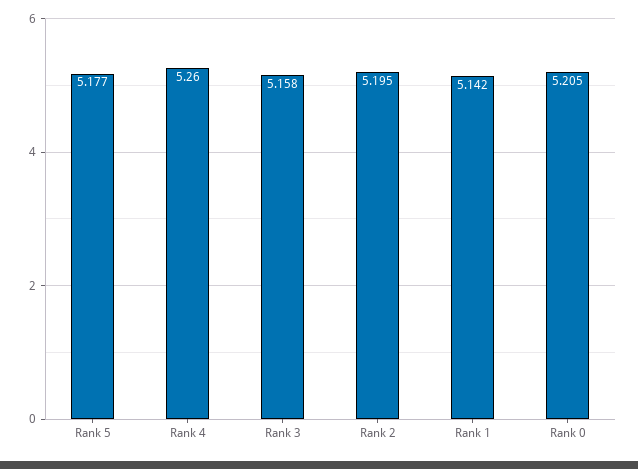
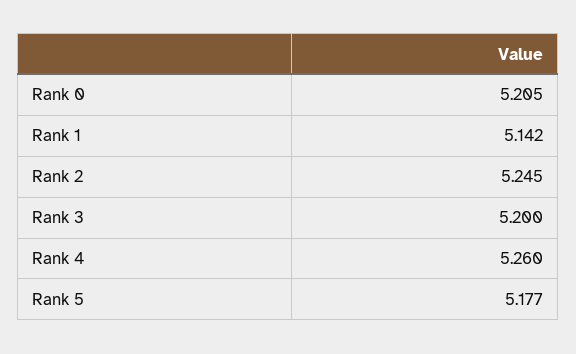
  {
    "Rank 5": 5.177,
    "Rank 4": 5.26,
-   "Rank 3": 5.158,
+   "Rank 3": 5.2,
-   "Rank 2": 5.195,
+   "Rank 2": 5.245,
    "Rank 1": 5.142,
    "Rank 0": 5.205
  }

